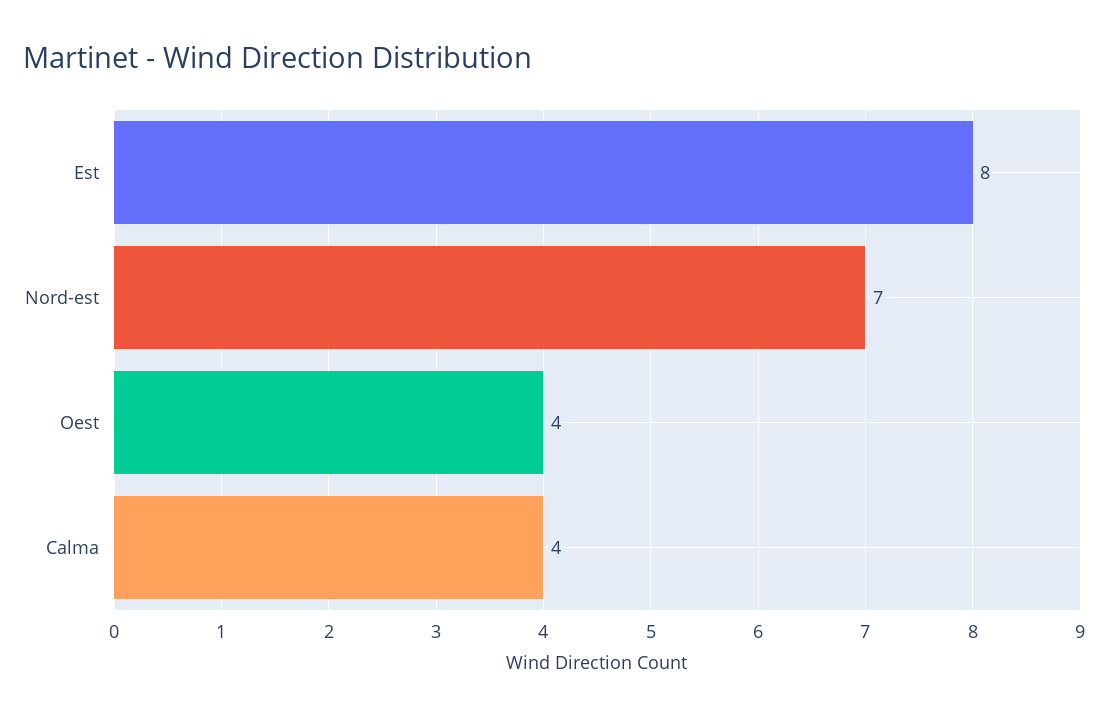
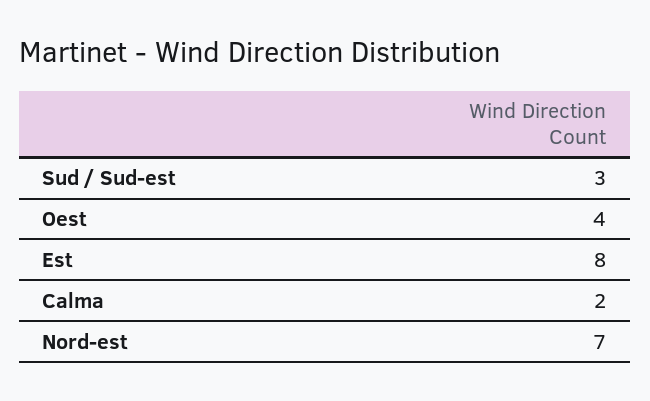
  {
    "Est": 8,
    "Nord-est": 7,
    "Oest": 4,
-   "Calma": 4
+   "Calma": 2,
+   "Sud / Sud-est": 3
  }

